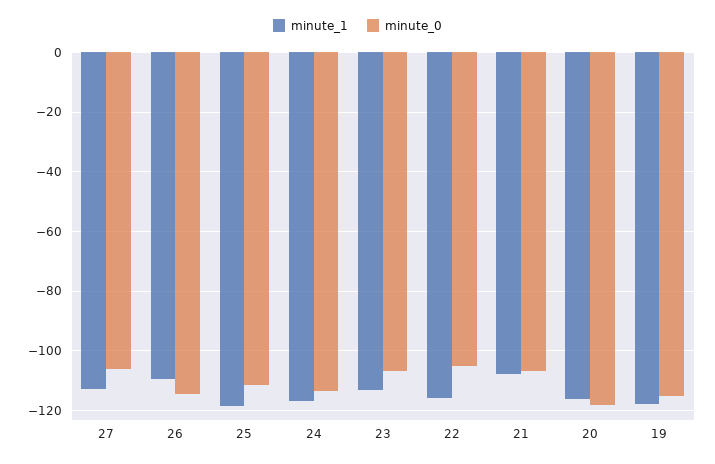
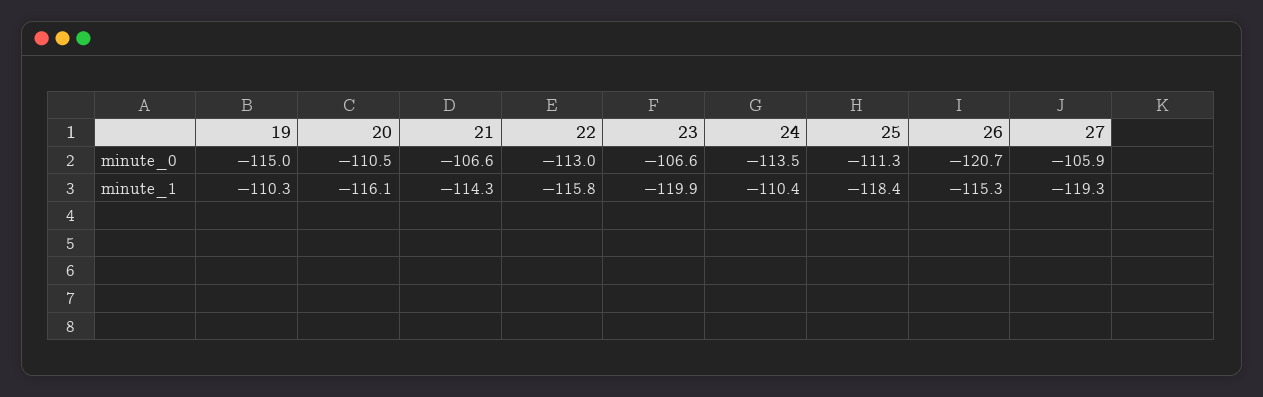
  {
    "minute_1": {
-     "27": -112.5,
+     "27": -119.3,
-     "26": -110,
+     "26": -115.3,
      "25": -118.4,
-     "24": -117.5,
+     "24": -110.4,
-     "23": -112.5,
+     "23": -119.9,
      "22": -115.8,
-     "21": -107.5,
+     "21": -114.3,
      "20": -116.1,
-     "19": -117.5
+     "19": -110.3
    },
    "minute_0": {
      "27": -105.9,
-     "26": -115,
+     "26": -120.7,
      "25": -111.3,
      "24": -113.5,
      "23": -106.6,
-     "22": -105,
+     "22": -113,
      "21": -106.6,
-     "20": -117.5,
+     "20": -110.5,
      "19": -115
    }
  }

